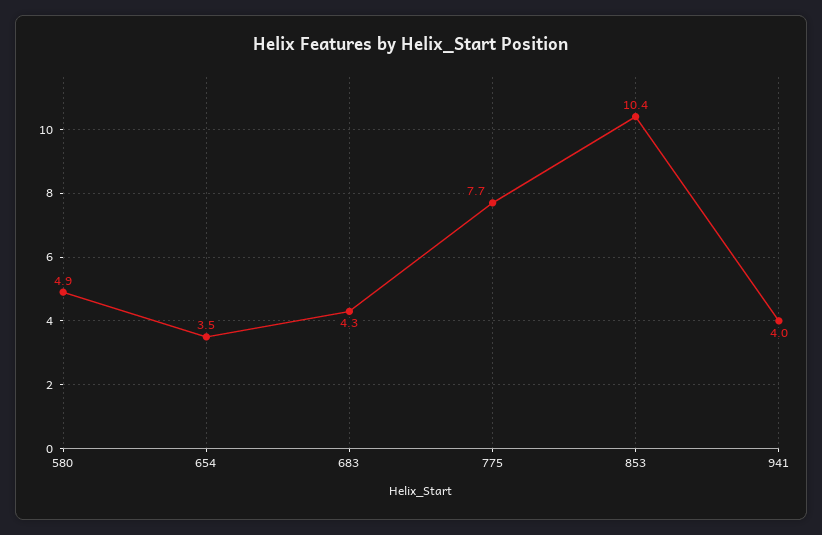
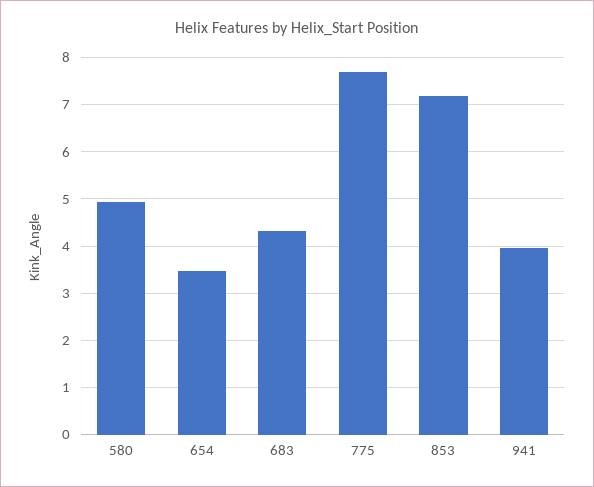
  {
    "580": 4.9,
    "654": 3.5,
    "683": 4.3,
    "775": 7.7,
-   "853": 10.4,
+   "853": 7.2,
    "941": 4
  }

